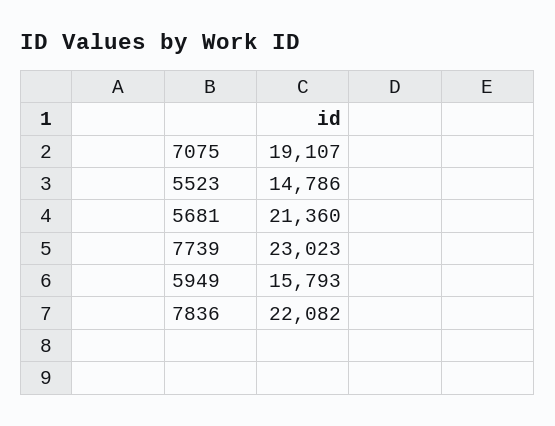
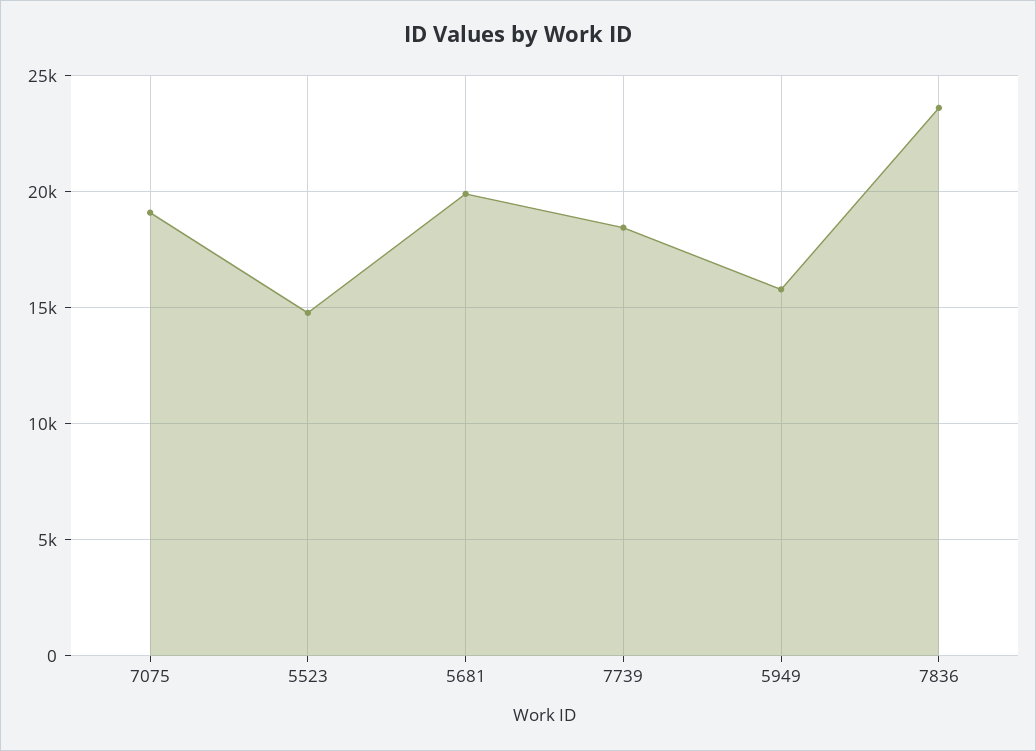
  {
    "7075": 19107,
    "5523": 14786,
-   "5681": 21360,
+   "5681": 20000,
-   "7739": 23023,
+   "7739": 18500,
    "5949": 15793,
-   "7836": 22082
+   "7836": 23500
  }

